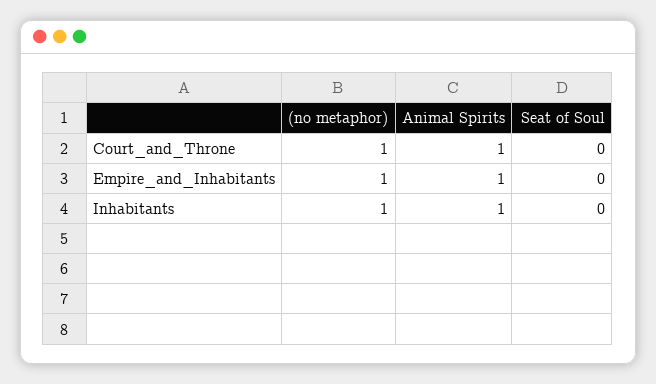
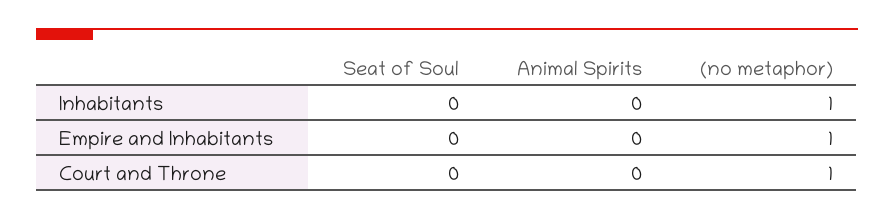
  {
    "(no metaphor)": {
      "Court_and_Throne": 1,
      "Empire_and_Inhabitants": 1,
      "Inhabitants": 1
    },
    "Animal Spirits": {
-     "Court_and_Throne": 1,
+     "Court_and_Throne": 0,
-     "Empire_and_Inhabitants": 1,
+     "Empire_and_Inhabitants": 0,
-     "Inhabitants": 1
+     "Inhabitants": 0
    },
    "Seat of Soul": {
      "Court_and_Throne": 0,
      "Empire_and_Inhabitants": 0,
      "Inhabitants": 0
    }
  }

